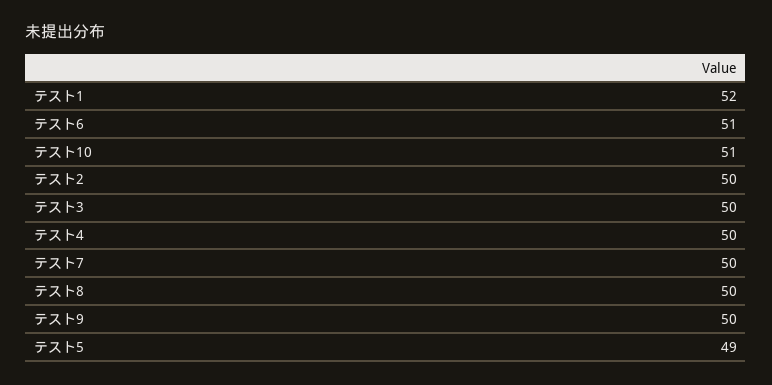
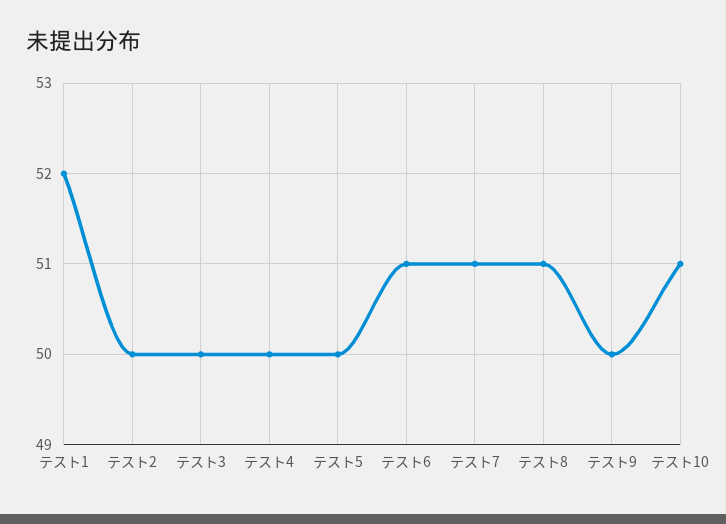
  {
    "テスト1": 52,
    "テスト6": 51,
    "テスト10": 51,
    "テスト2": 50,
    "テスト3": 50,
    "テスト4": 50,
-   "テスト7": 50,
+   "テスト7": 51,
-   "テスト8": 50,
+   "テスト8": 51,
    "テスト9": 50,
-   "テスト5": 49
+   "テスト5": 50
  }

